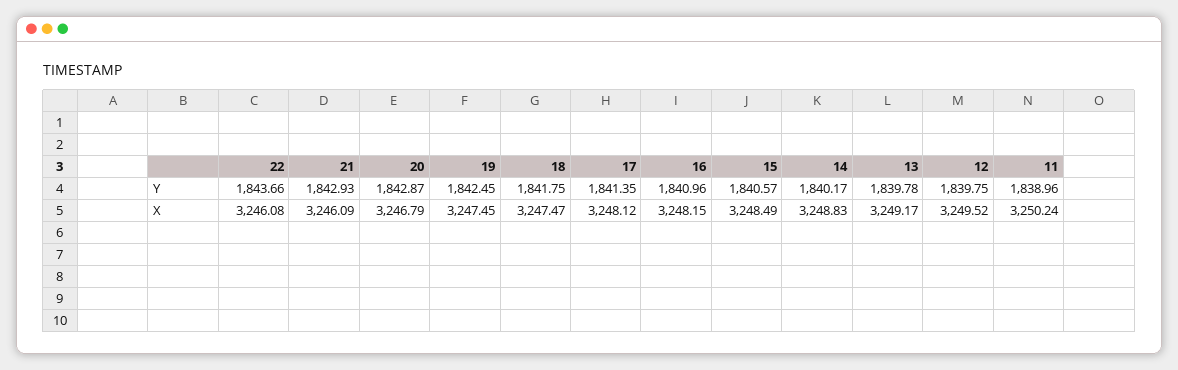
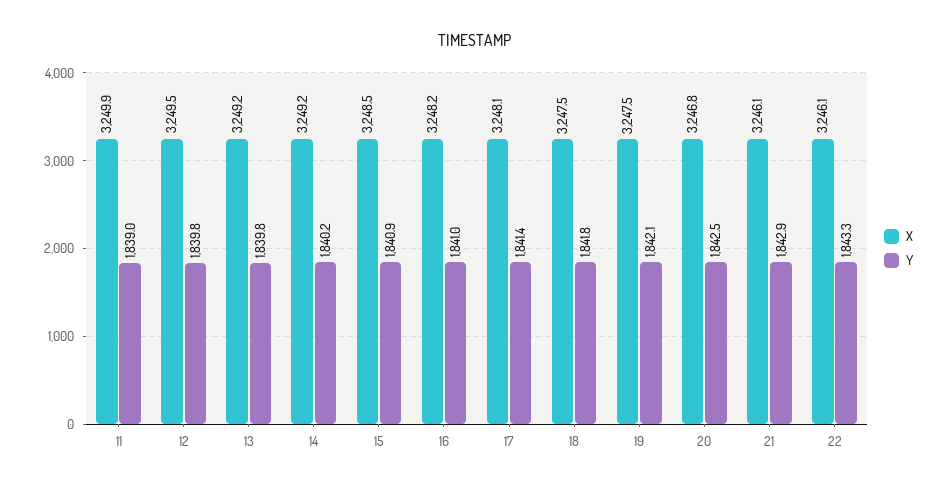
  {
    "Y": {
-     "22": 1843.66,
+     "22": 1843.3,
      "21": 1842.93,
-     "20": 1842.87,
+     "20": 1842.5,
-     "19": 1842.45,
+     "19": 1842.1,
      "18": 1841.75,
      "17": 1841.35,
      "16": 1840.96,
-     "15": 1840.57,
+     "15": 1840.9,
      "14": 1840.17,
      "13": 1839.78,
      "12": 1839.75,
      "11": 1838.96
    },
    "X": {
      "22": 3246.08,
      "21": 3246.09,
      "20": 3246.79,
      "19": 3247.45,
      "18": 3247.47,
      "17": 3248.12,
      "16": 3248.15,
      "15": 3248.49,
-     "14": 3248.83,
+     "14": 3249.2,
      "13": 3249.17,
      "12": 3249.52,
-     "11": 3250.24
+     "11": 3249.9
    }
  }

